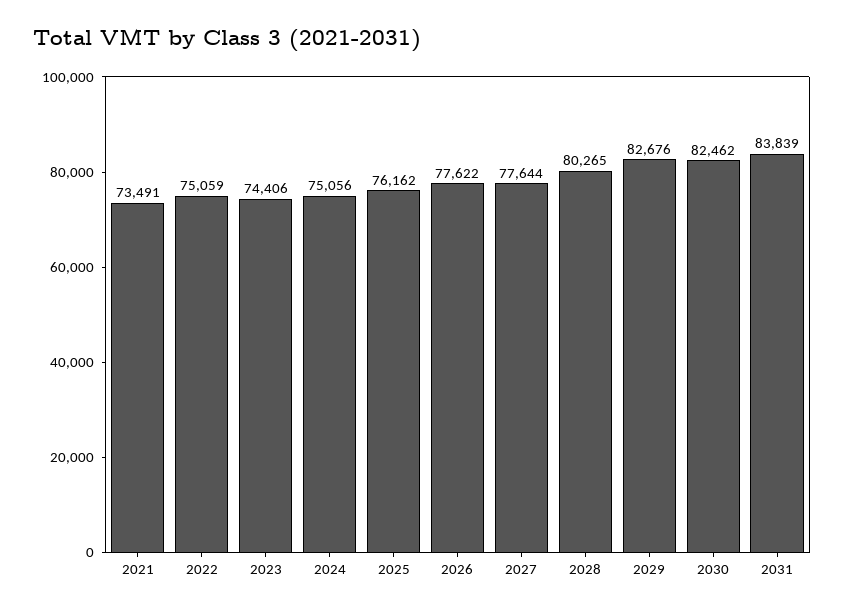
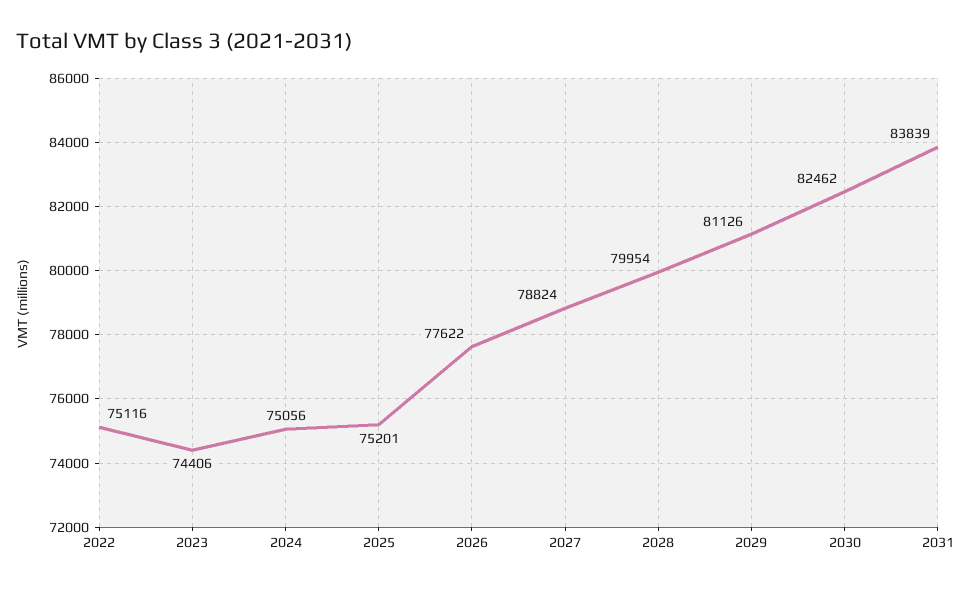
  {
-   "2021": 73491,
-   "2022": 75059,
+   "2022": 75116,
    "2023": 74406,
    "2024": 75056,
-   "2025": 76162,
+   "2025": 75201,
    "2026": 77622,
-   "2027": 77644,
+   "2027": 78824,
-   "2028": 80265,
+   "2028": 79954,
-   "2029": 82676,
+   "2029": 81126,
    "2030": 82462,
    "2031": 83839
  }

